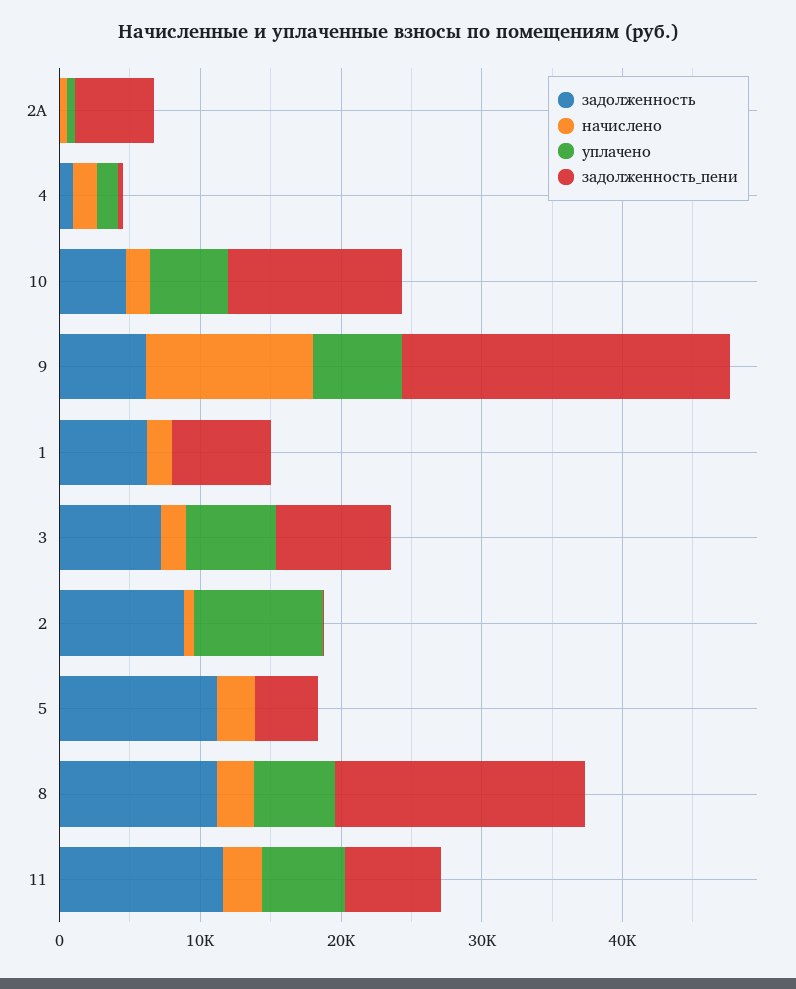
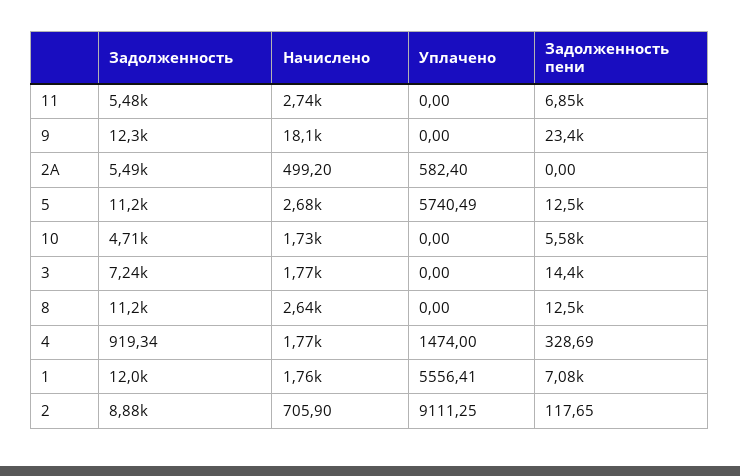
  {
    "задолженность": {
-     "2А": 0,
+     "2А": 5490,
      "4": 919.34,
      "10": 4710,
-     "9": 6000,
+     "9": 12300,
-     "1": 6000,
+     "1": 12000,
      "3": 7240,
      "2": 8880,
      "5": 11200,
      "8": 11200,
-     "11": 12000
+     "11": 5480
    },
    "начислено": {
      "2А": 499.2,
      "4": 1770,
      "10": 1730,
-     "9": 12000,
+     "9": 18100,
      "1": 1760,
      "3": 1770,
      "2": 705.9,
      "5": 2680,
      "8": 2640,
      "11": 2740
    },
    "уплачено": {
      "2А": 582.4,
      "4": 1474,
-     "10": 6000,
+     "10": 0,
-     "9": 6000,
+     "9": 0,
-     "1": 0,
+     "1": 5556.41,
-     "3": 6000,
+     "3": 0,
      "2": 9111.25,
-     "5": 0,
+     "5": 5740.49,
-     "8": 6000,
+     "8": 0,
-     "11": 6000
+     "11": 0
    },
    "задолженность_пени": {
-     "2А": 6000,
+     "2А": 0,
      "4": 328.69,
-     "10": 12000,
+     "10": 5580,
      "9": 23400,
      "1": 7080,
-     "3": 8000,
+     "3": 14400,
      "2": 117.65,
-     "5": 4000,
+     "5": 12500,
-     "8": 18000,
+     "8": 12500,
      "11": 6850
    }
  }

